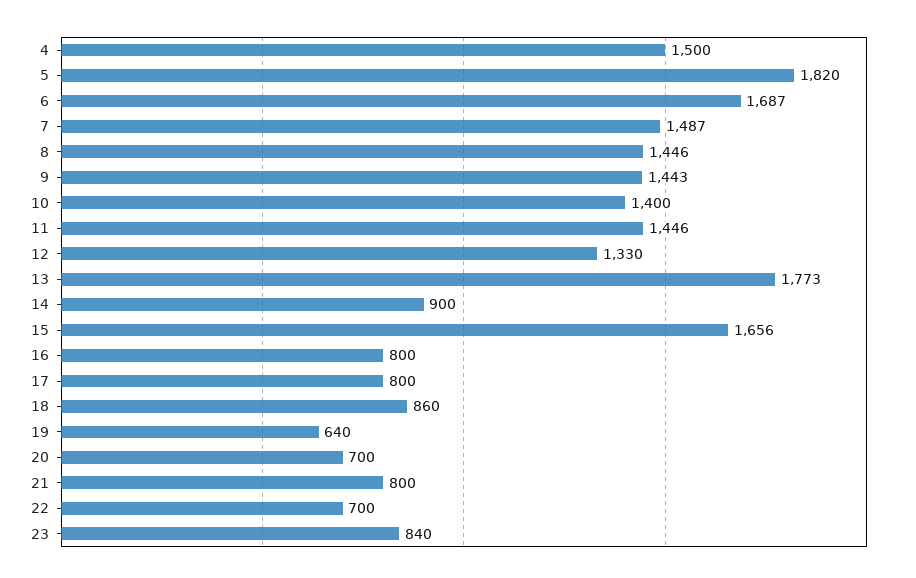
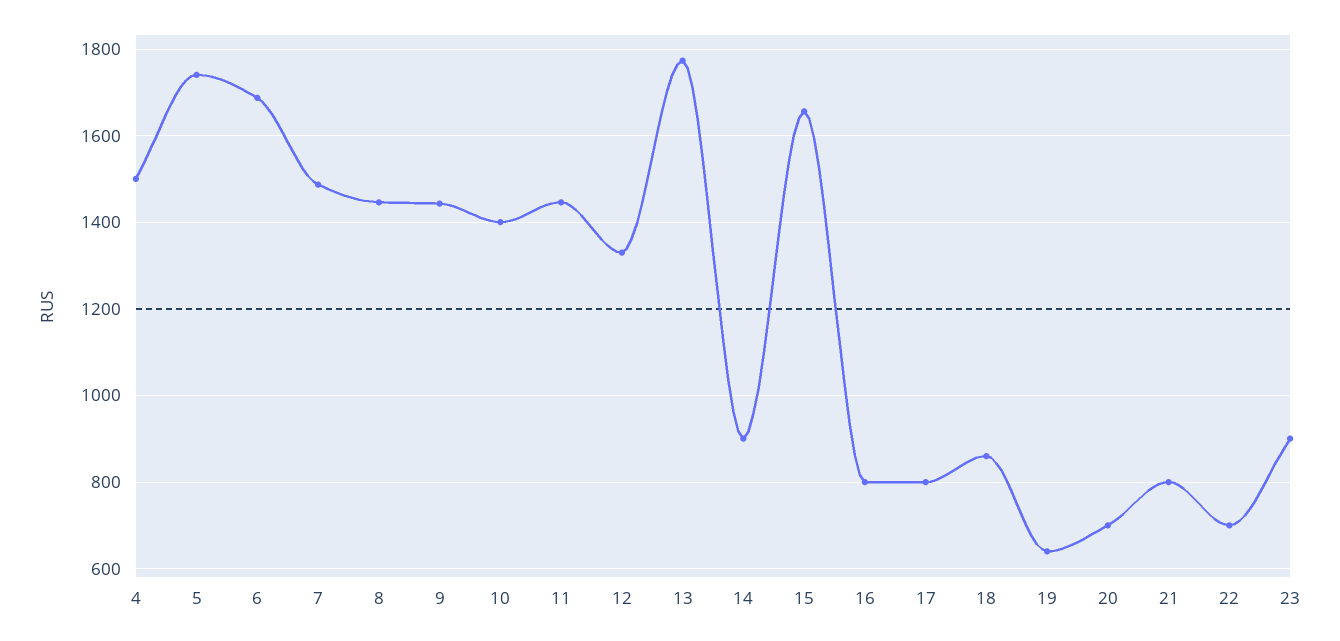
  {
    "4": 1500,
-   "5": 1820,
+   "5": 1740,
    "6": 1687,
    "7": 1487,
    "8": 1446,
    "9": 1443,
    "10": 1400,
    "11": 1446,
    "12": 1330,
    "13": 1773,
    "14": 900,
    "15": 1656,
    "16": 800,
    "17": 800,
    "18": 860,
    "19": 640,
    "20": 700,
    "21": 800,
    "22": 700,
-   "23": 840
+   "23": 900
  }

